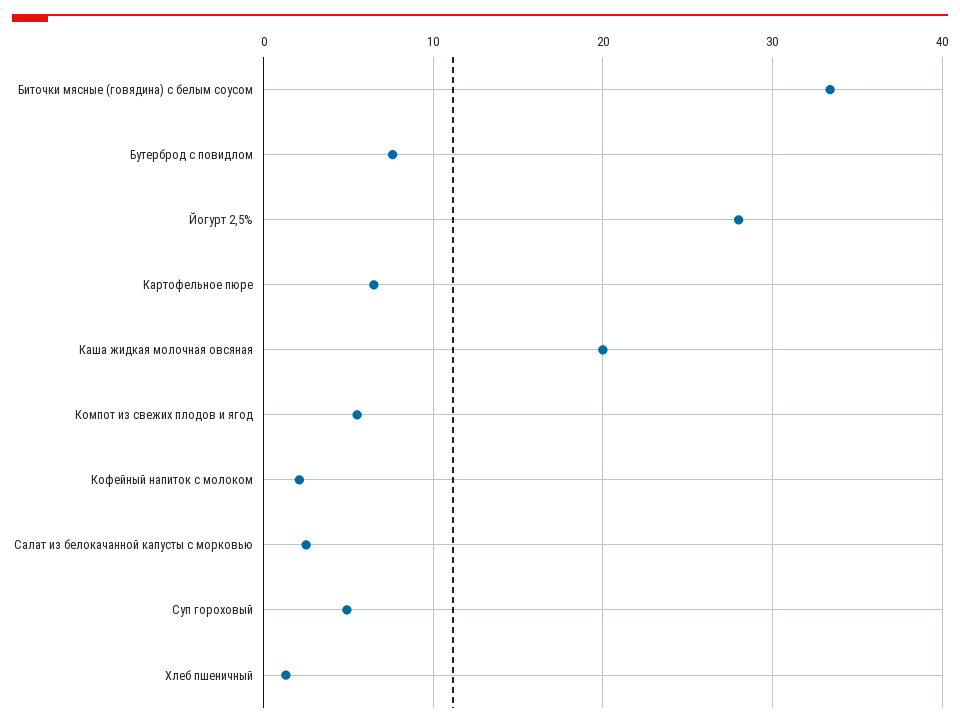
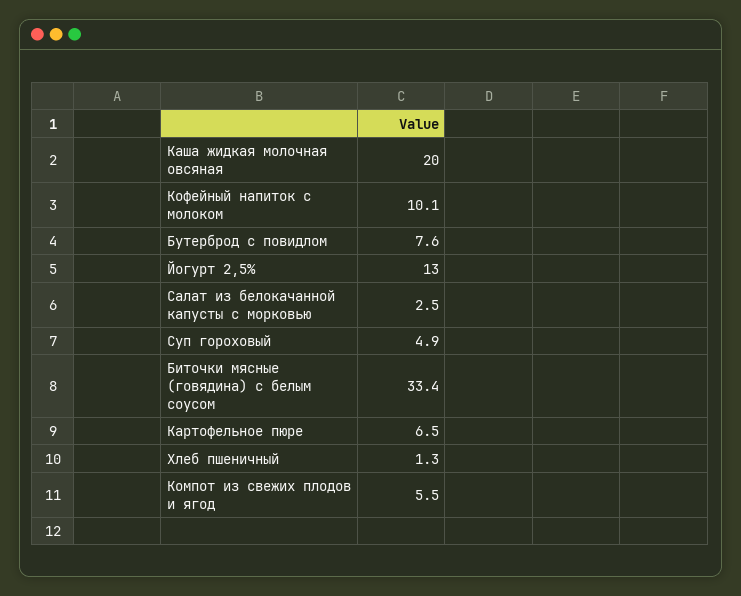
  {
    "Биточки мясные (говядина) с белым соусом": 33.4,
    "Бутерброд с повидлом": 7.6,
-   "Йогурт 2,5%": 28,
+   "Йогурт 2,5%": 13,
    "Картофельное пюре": 6.5,
    "Каша жидкая молочная овсяная": 20,
    "Компот из свежих плодов и ягод": 5.5,
-   "Кофейный напиток с молоком": 2,
+   "Кофейный напиток с молоком": 10.1,
    "Салат из белокачанной капусты с морковью": 2.5,
    "Суп гороховый": 4.9,
    "Хлеб пшеничный": 1.3
  }

